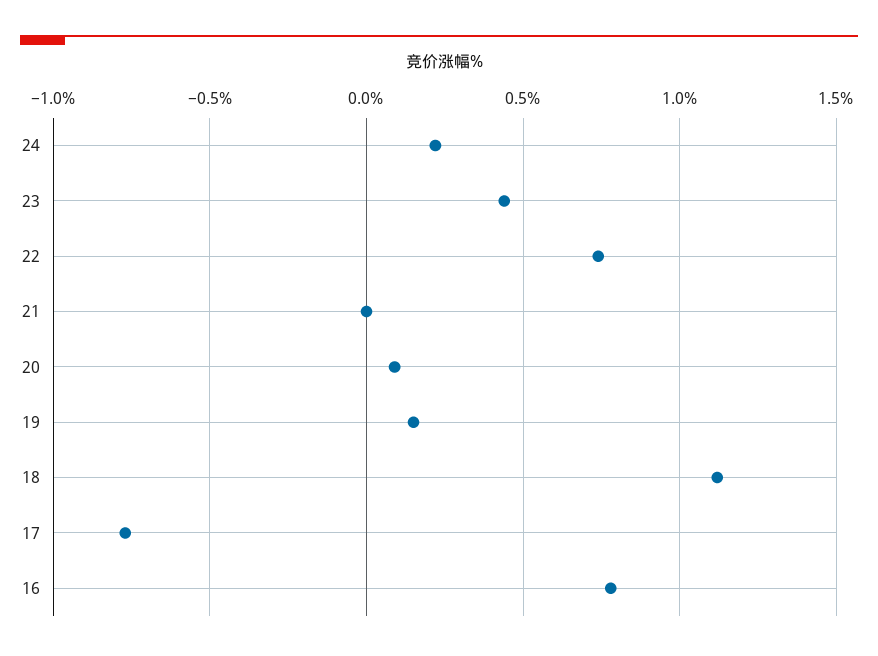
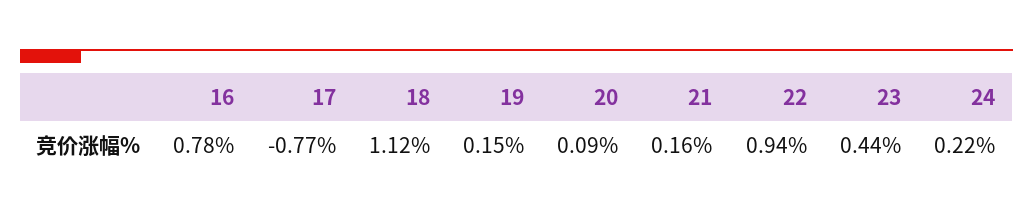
  {
    "24": 0.22,
    "23": 0.44,
-   "22": 0.75,
+   "22": 0.94,
-   "21": 0,
+   "21": 0.16,
    "20": 0.09,
    "19": 0.15,
    "18": 1.12,
    "17": -0.77,
    "16": 0.78
  }

